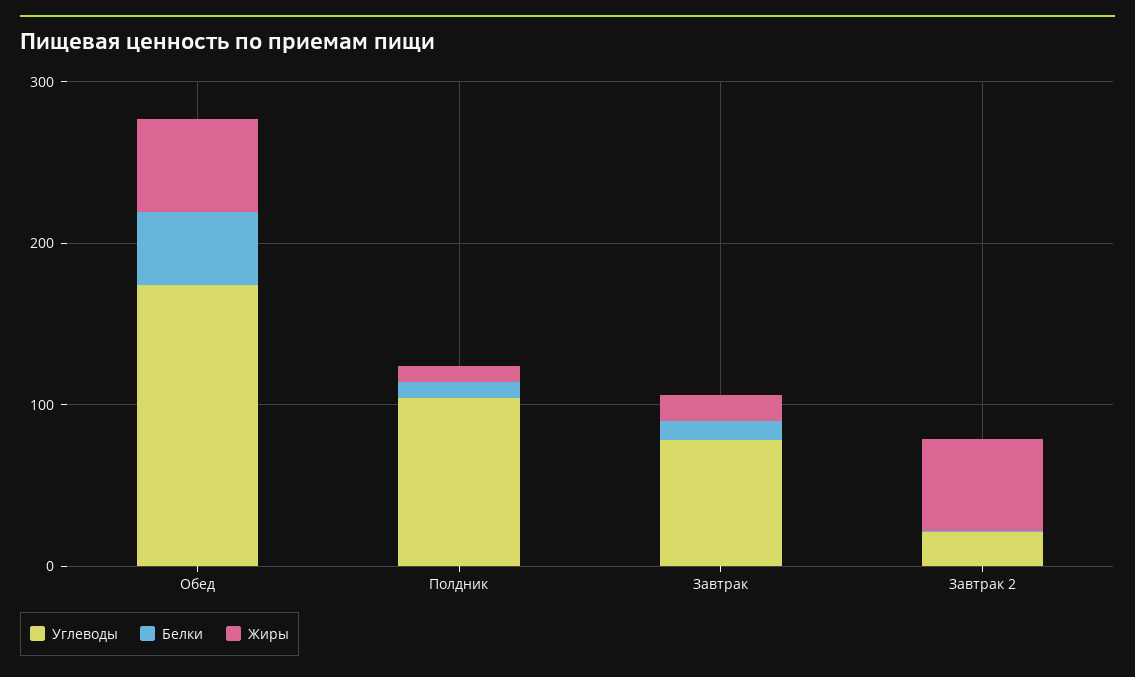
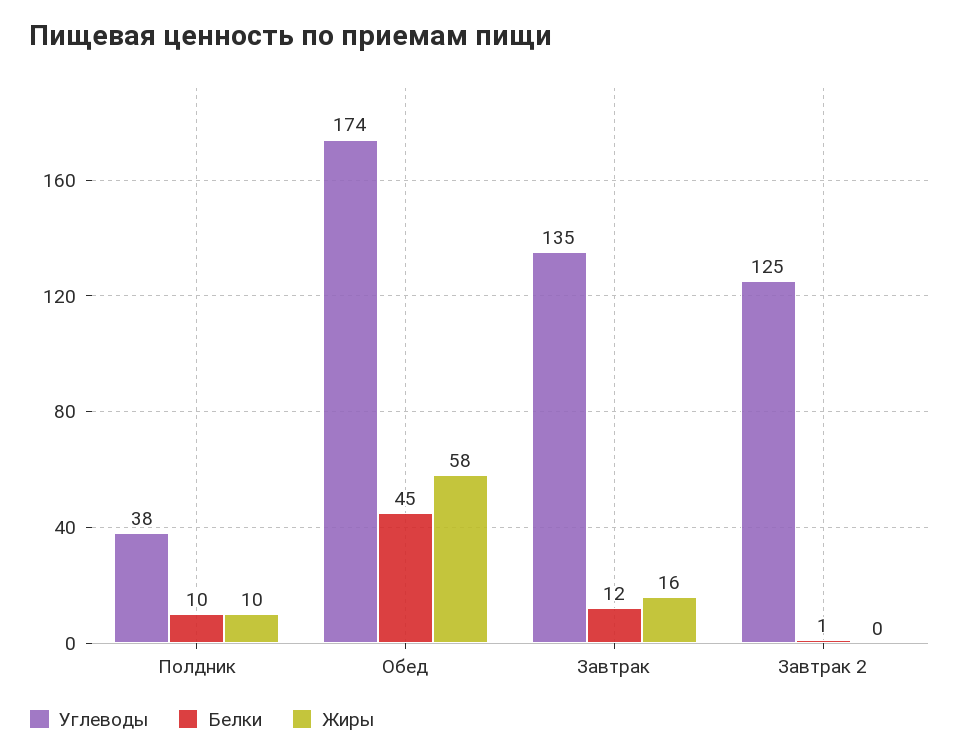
  {
    "Углеводы": {
      "Обед": 174,
-     "Полдник": 100,
+     "Полдник": 38,
-     "Завтрак": 80,
+     "Завтрак": 135,
-     "Завтрак 2": 20
+     "Завтрак 2": 125
    },
    "Белки": {
      "Обед": 45,
      "Полдник": 10,
      "Завтрак": 12,
      "Завтрак 2": 1
    },
    "Жиры": {
      "Обед": 58,
      "Полдник": 10,
      "Завтрак": 16,
-     "Завтрак 2": 60
+     "Завтрак 2": 0
    }
  }

